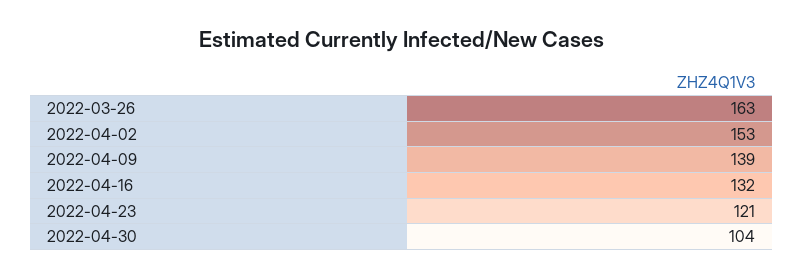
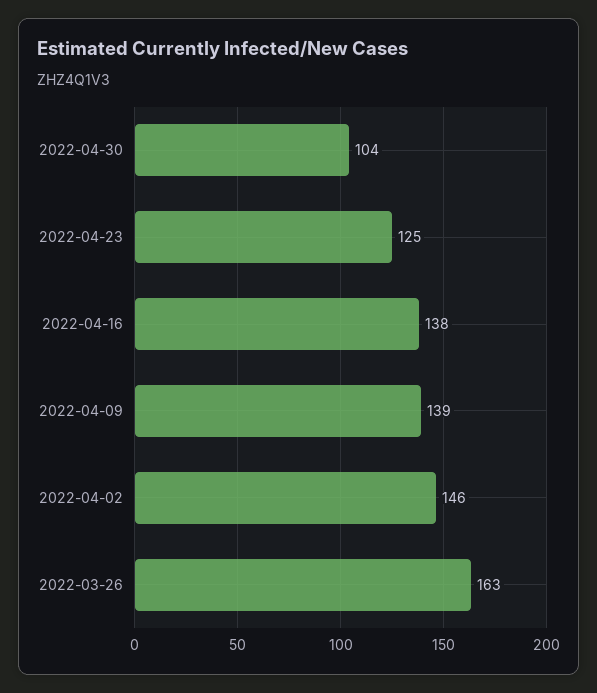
  {
    "2022-03-26": 163,
-   "2022-04-02": 153,
+   "2022-04-02": 146,
    "2022-04-09": 139,
-   "2022-04-16": 132,
+   "2022-04-16": 138,
-   "2022-04-23": 121,
+   "2022-04-23": 125,
    "2022-04-30": 104
  }

